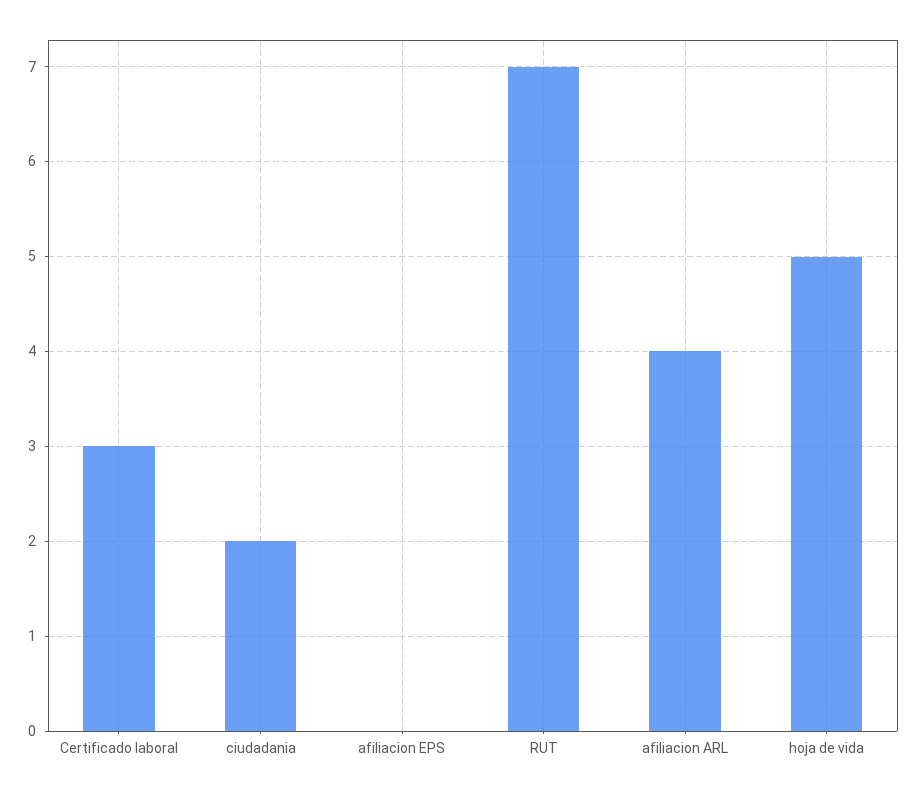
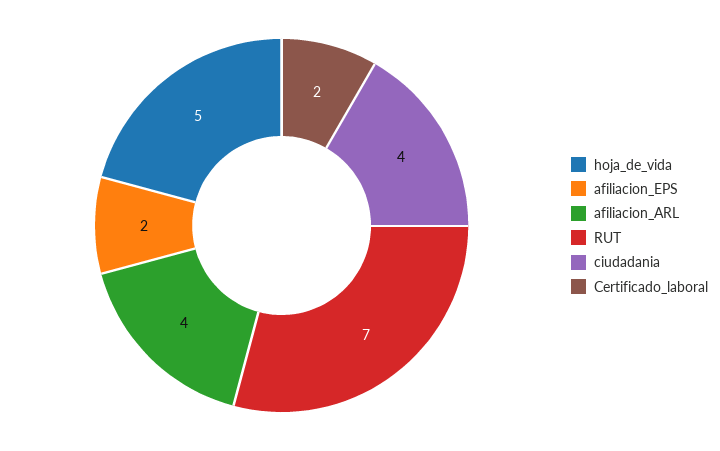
  {
-   "Certificado laboral": 3,
+   "Certificado laboral": 2,
-   "ciudadania": 2,
+   "ciudadania": 4,
-   "afiliacion EPS": 0,
+   "afiliacion EPS": 2,
    "RUT": 7,
    "afiliacion ARL": 4,
    "hoja de vida": 5
  }

